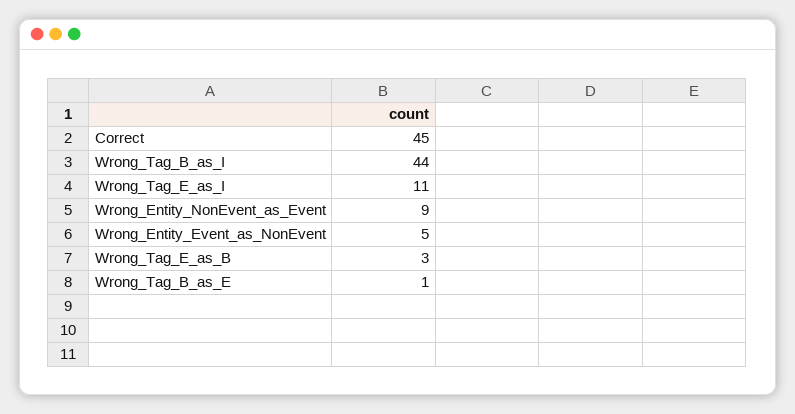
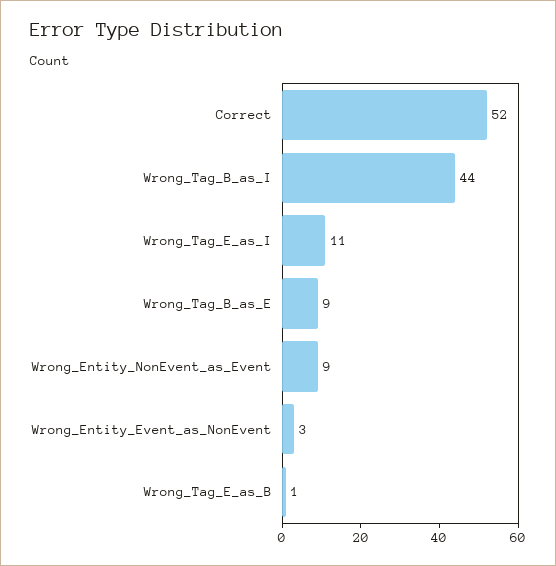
  {
-   "Correct": 45,
+   "Correct": 52,
    "Wrong_Tag_B_as_I": 44,
    "Wrong_Tag_E_as_I": 11,
    "Wrong_Entity_NonEvent_as_Event": 9,
-   "Wrong_Entity_Event_as_NonEvent": 5,
+   "Wrong_Entity_Event_as_NonEvent": 3,
-   "Wrong_Tag_E_as_B": 3,
+   "Wrong_Tag_E_as_B": 1,
-   "Wrong_Tag_B_as_E": 1
+   "Wrong_Tag_B_as_E": 9
  }

